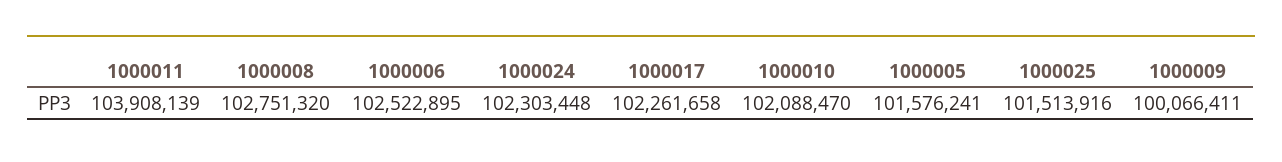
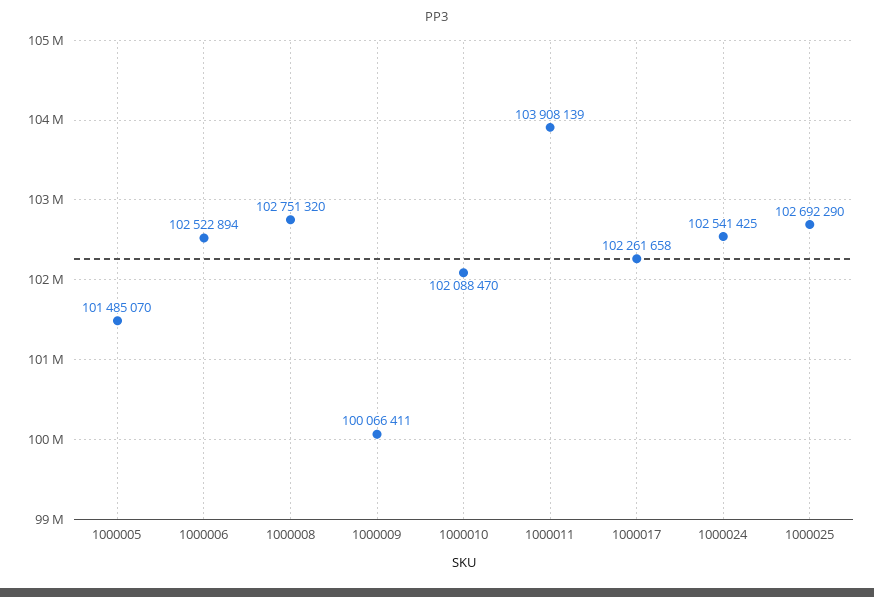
  {
    "1000011": 103908139,
    "1000008": 102751320,
-   "1000006": 102522895,
+   "1000006": 102522894,
-   "1000024": 102303448,
+   "1000024": 102541425,
    "1000017": 102261658,
    "1000010": 102088470,
-   "1000005": 101576241,
+   "1000005": 101485070,
-   "1000025": 101513916,
+   "1000025": 102692290,
    "1000009": 100066411
  }

